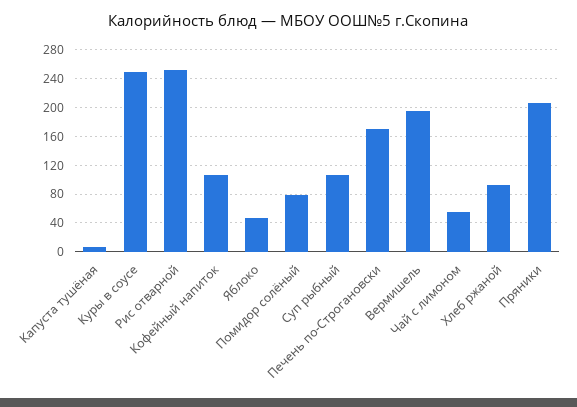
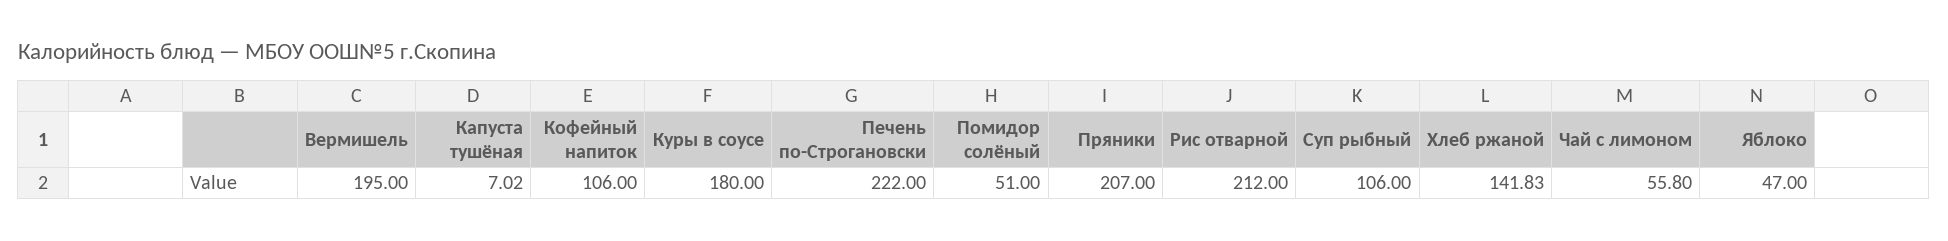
  {
    "Капуста тушёная": 7.02,
-   "Куры в соусе": 250,
+   "Куры в соусе": 180,
-   "Рис отварной": 250,
+   "Рис отварной": 212,
    "Кофейный напиток": 106,
    "Яблоко": 47,
-   "Помидор солёный": 80,
+   "Помидор солёный": 51,
    "Суп рыбный": 106,
-   "Печень по-Строгановски": 170,
+   "Печень по-Строгановски": 222,
    "Вермишель": 195,
    "Чай с лимоном": 55.8,
-   "Хлеб ржаной": 90,
+   "Хлеб ржаной": 141.83,
    "Пряники": 207
  }

